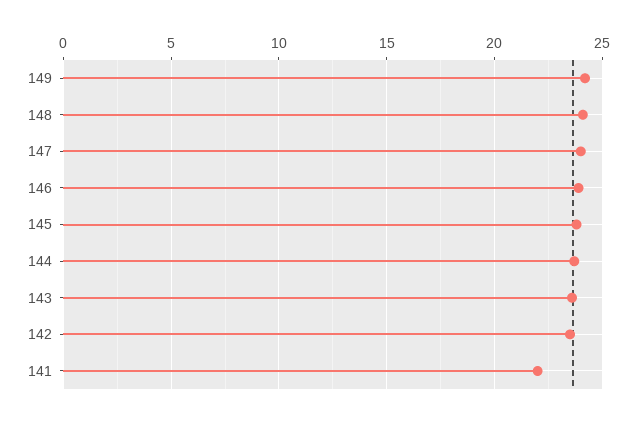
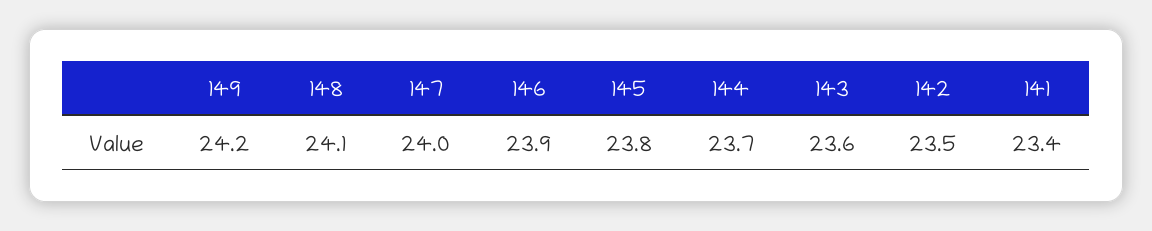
  {
    "149": 24.2,
    "148": 24.1,
    "147": 24,
    "146": 23.9,
    "145": 23.8,
    "144": 23.7,
    "143": 23.6,
    "142": 23.5,
-   "141": 22
+   "141": 23.4
  }

